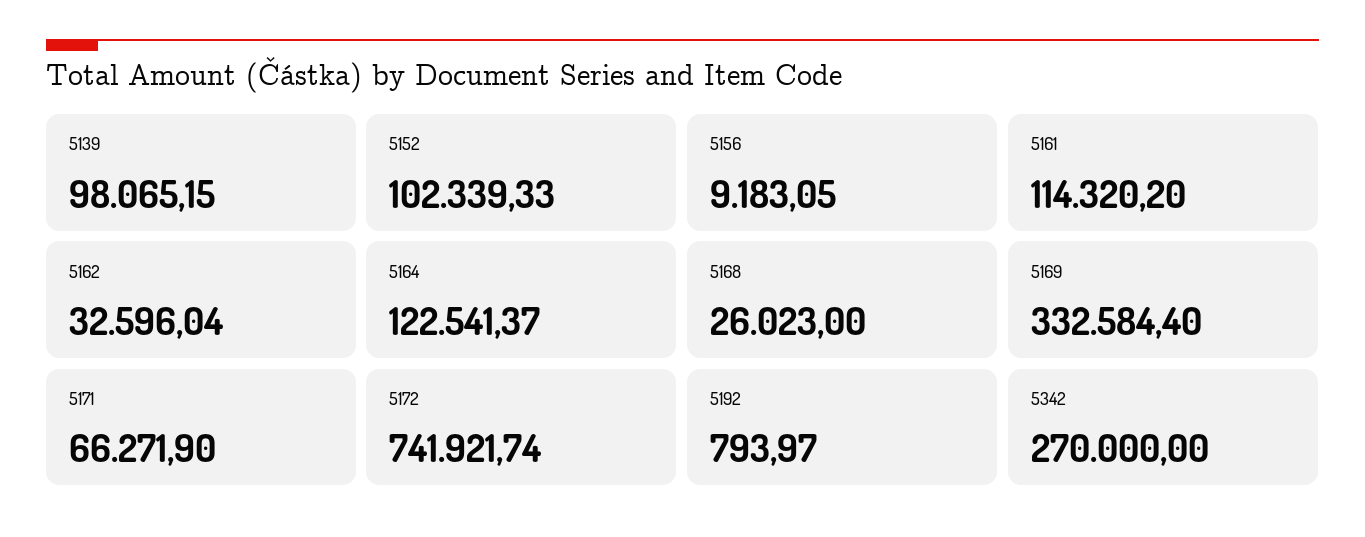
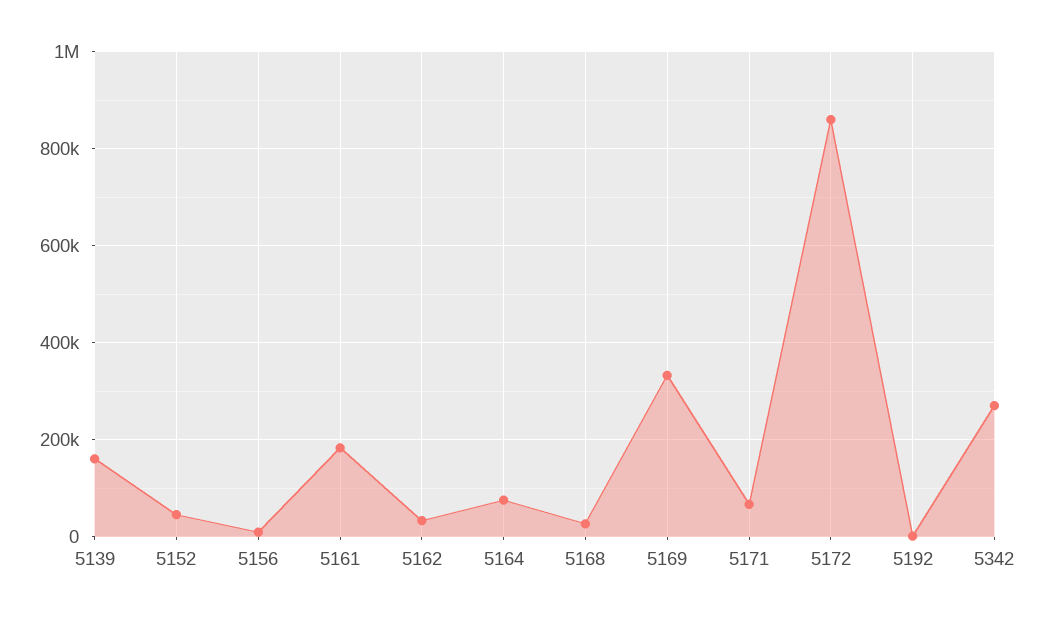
  {
-   "5139": 98065.15,
+   "5139": 160000,
-   "5152": 102339.33,
+   "5152": 40000,
    "5156": 9183.05,
-   "5161": 114320.2,
+   "5161": 180000,
    "5162": 32596.04,
-   "5164": 122541.37,
+   "5164": 80000,
    "5168": 26023,
    "5169": 332584.4,
    "5171": 66271.9,
-   "5172": 741921.74,
+   "5172": 860000,
    "5192": 793.97,
    "5342": 270000
  }

